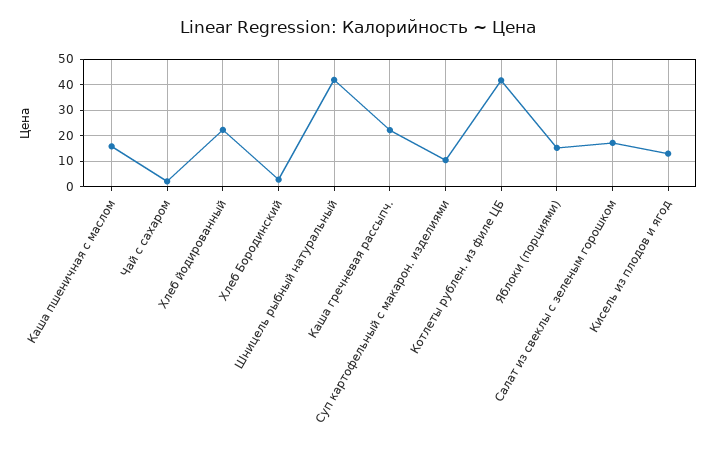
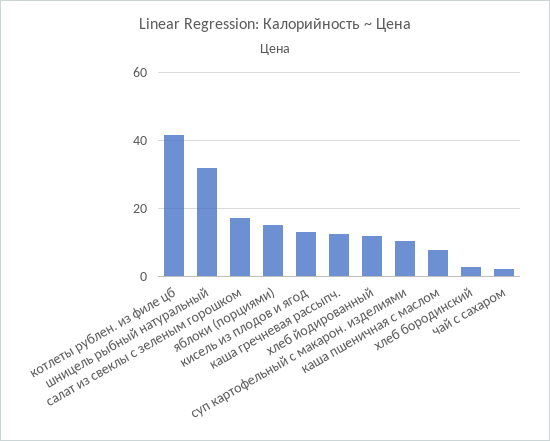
  {
-   "Каша пшеничная с маслом": 15,
+   "Каша пшеничная с маслом": 8,
    "Чай с сахаром": 2,
-   "Хлеб йодированный": 22.5,
+   "Хлеб йодированный": 12,
    "Хлеб Бородинский": 2,
-   "Шницель рыбный натуральный": 42.5,
+   "Шницель рыбный натуральный": 32,
-   "Каша гречневая рассыпч.": 22.5,
+   "Каша гречневая рассыпч.": 12,
    "Суп картофельный с макарон. изделиями": 10,
    "Котлеты рублен. из филе ЦБ": 42,
    "Яблоки (порциями)": 16,
    "Салат из свеклы с зеленым горошком": 18,
    "Кисель из плодов и ягод": 12
  }

